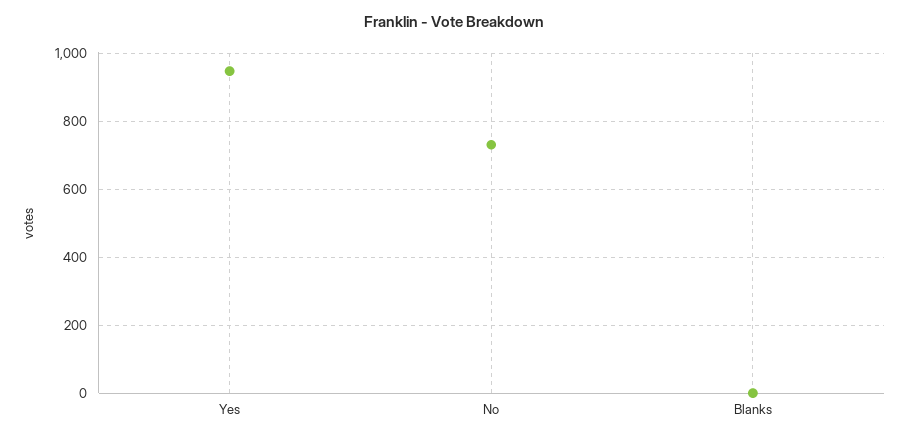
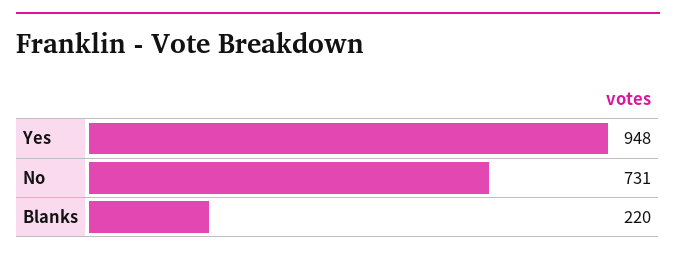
  {
    "Yes": 948,
    "No": 731,
-   "Blanks": 0
+   "Blanks": 220
  }

